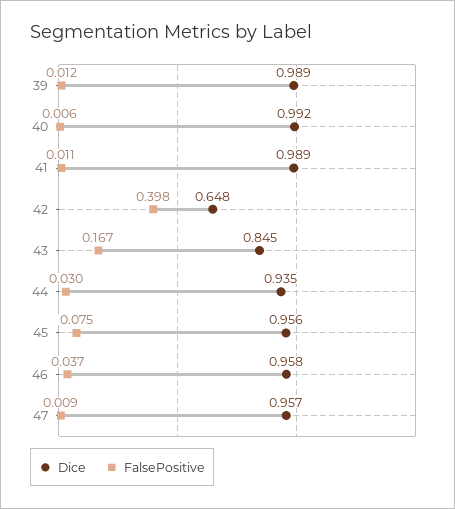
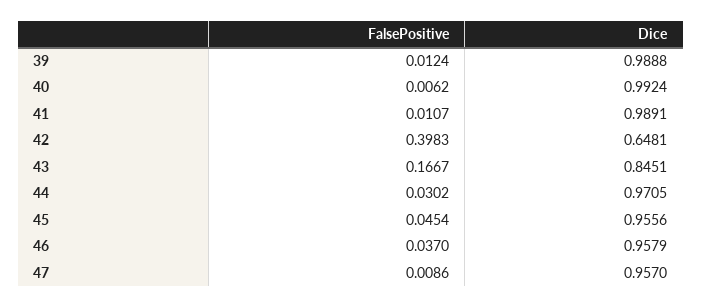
  {
    "Dice": {
      "39": 0.9888,
      "40": 0.9924,
      "41": 0.9891,
      "42": 0.6481,
      "43": 0.8451,
-     "44": 0.935,
+     "44": 0.9705,
      "45": 0.9556,
      "46": 0.9579,
      "47": 0.957
    },
    "FalsePositive": {
      "39": 0.0124,
      "40": 0.0062,
      "41": 0.0107,
      "42": 0.3983,
      "43": 0.1667,
      "44": 0.0302,
-     "45": 0.075,
+     "45": 0.0454,
      "46": 0.037,
      "47": 0.0086
    }
  }

